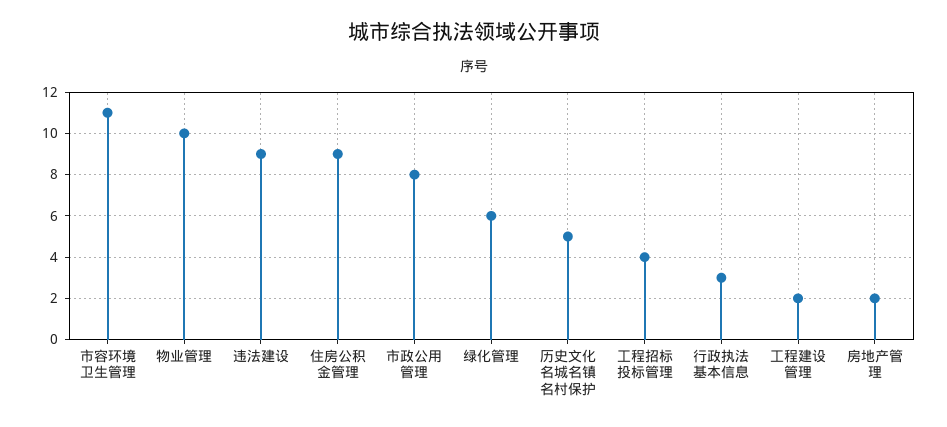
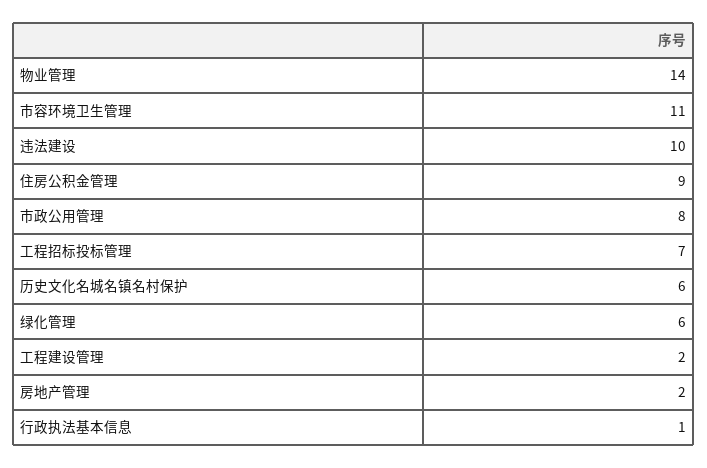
  {
    "市容环境卫生管理": 11,
-   "物业管理": 10,
+   "物业管理": 14,
-   "违法建设": 9,
+   "违法建设": 10,
    "住房公积金管理": 9,
    "市政公用管理": 8,
    "绿化管理": 6,
-   "历史文化名城名镇名村保护": 5,
+   "历史文化名城名镇名村保护": 6,
-   "工程招标投标管理": 4,
+   "工程招标投标管理": 7,
-   "行政执法基本信息": 3,
+   "行政执法基本信息": 1,
    "工程建设管理": 2,
    "房地产管理": 2
  }

